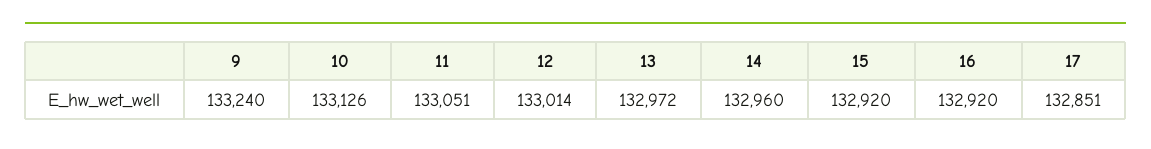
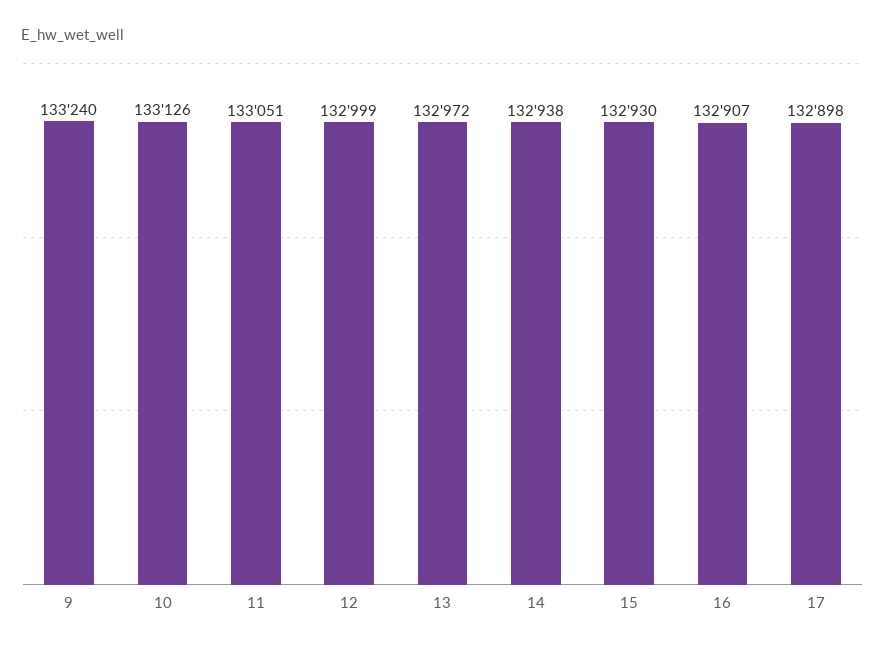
  {
    "9": 133240,
    "10": 133126,
    "11": 133051,
-   "12": 133014,
+   "12": 132999,
    "13": 132972,
-   "14": 132960,
+   "14": 132938,
-   "15": 132920,
+   "15": 132930,
-   "16": 132920,
+   "16": 132907,
-   "17": 132851
+   "17": 132898
  }

